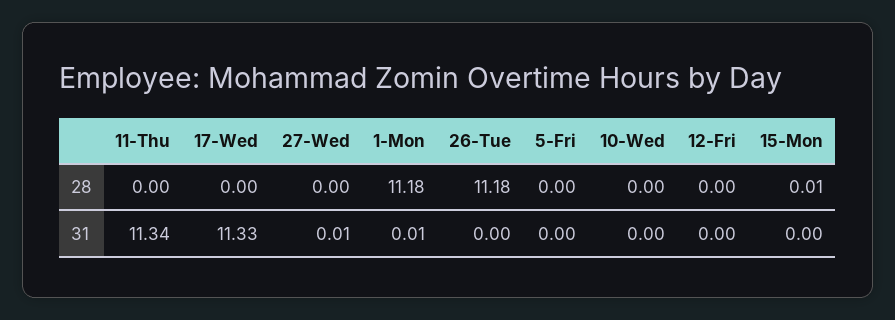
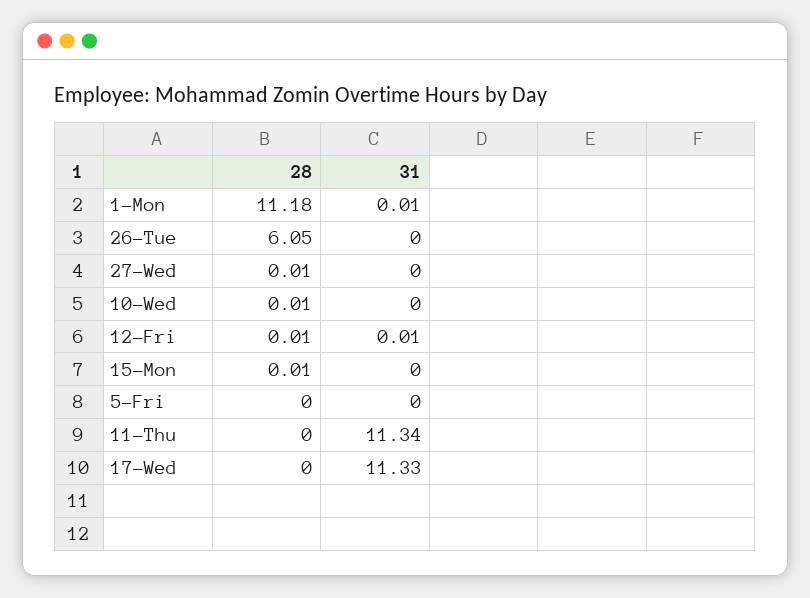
  {
    "11-Thu": {
      "28": 0,
      "31": 11.34
    },
    "17-Wed": {
      "28": 0,
      "31": 11.33
    },
    "27-Wed": {
-     "28": 0,
+     "28": 0.01,
-     "31": 0.01
+     "31": 0
    },
    "1-Mon": {
      "28": 11.18,
      "31": 0.01
    },
    "26-Tue": {
-     "28": 11.18,
+     "28": 6.05,
      "31": 0
    },
    "5-Fri": {
      "28": 0,
      "31": 0
    },
    "10-Wed": {
-     "28": 0,
+     "28": 0.01,
      "31": 0
    },
    "12-Fri": {
-     "28": 0,
+     "28": 0.01,
-     "31": 0
+     "31": 0.01
    },
    "15-Mon": {
      "28": 0.01,
      "31": 0
    }
  }

